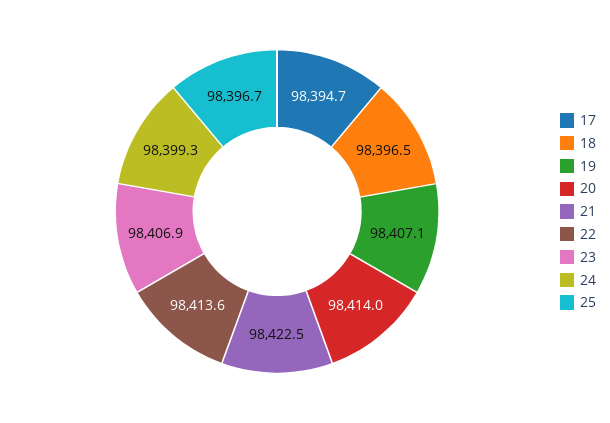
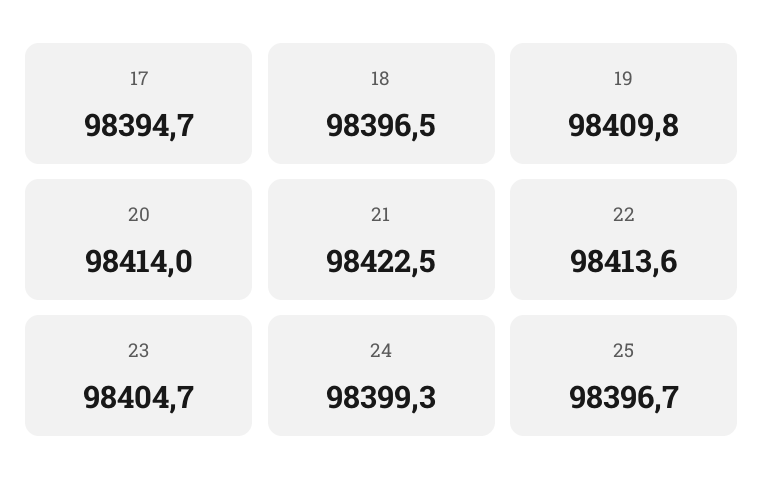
  {
    "17": 98394.7,
    "18": 98396.5,
-   "19": 98407.1,
+   "19": 98409.8,
    "20": 98414,
    "21": 98422.5,
    "22": 98413.6,
-   "23": 98406.9,
+   "23": 98404.7,
    "24": 98399.3,
    "25": 98396.7
  }

